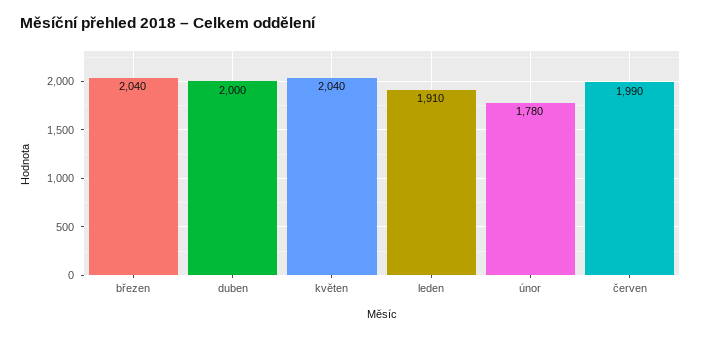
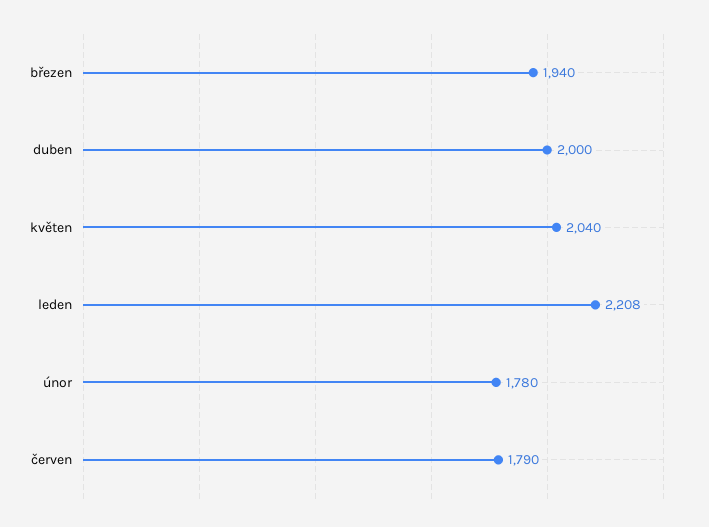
  {
-   "březen": 2040,
+   "březen": 1940,
    "duben": 2000,
    "květen": 2040,
-   "leden": 1910,
+   "leden": 2208,
    "únor": 1780,
-   "červen": 1990
+   "červen": 1790
  }

